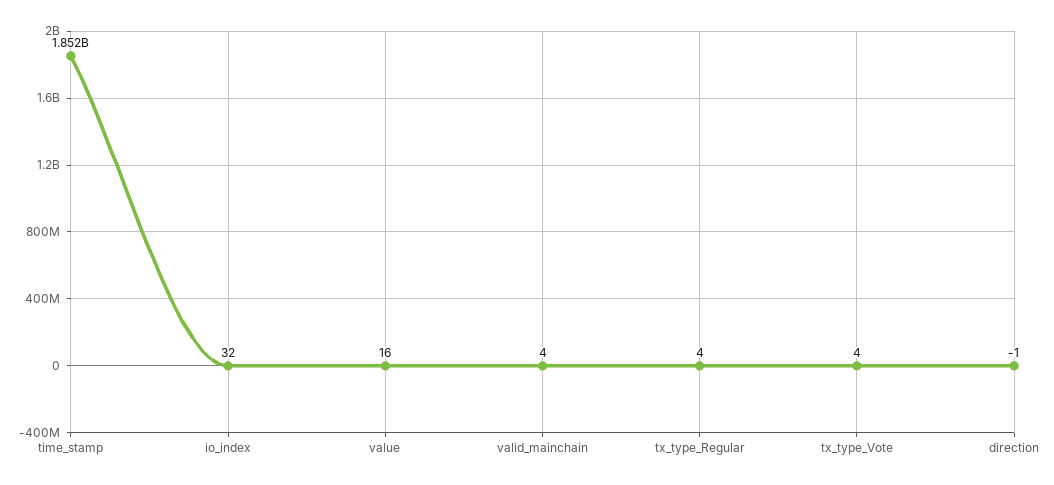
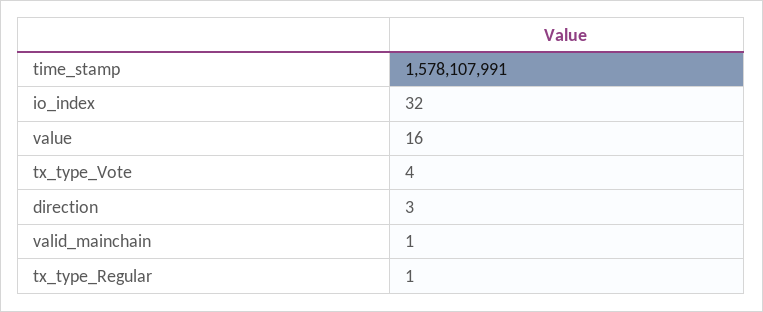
  {
-   "time_stamp": 1852000000,
+   "time_stamp": 1578107991,
    "io_index": 32,
    "value": 16,
-   "valid_mainchain": 4,
+   "valid_mainchain": 1,
-   "tx_type_Regular": 4,
+   "tx_type_Regular": 1,
    "tx_type_Vote": 4,
-   "direction": -1
+   "direction": 3
  }

